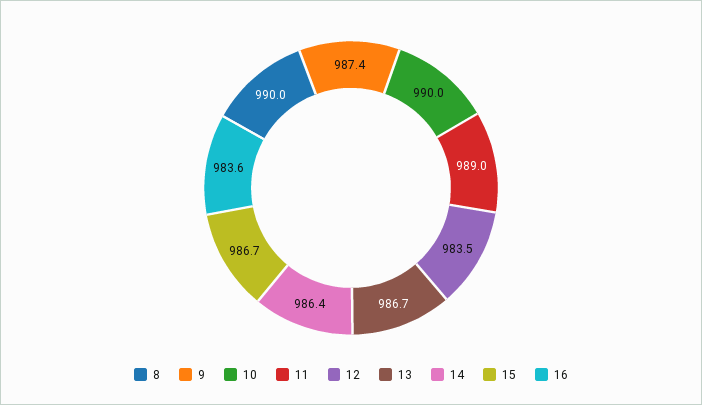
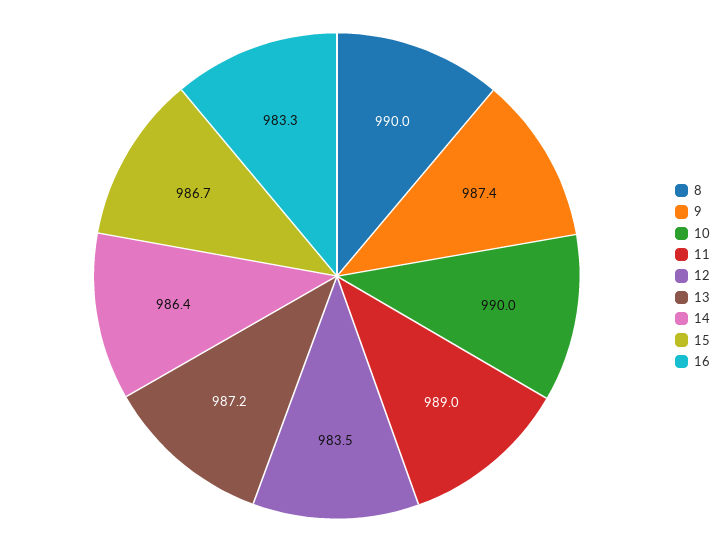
  {
    "8": 990,
    "9": 987.4,
    "10": 990,
    "11": 989,
    "12": 983.5,
-   "13": 986.7,
+   "13": 987.2,
    "14": 986.4,
    "15": 986.7,
-   "16": 983.6
+   "16": 983.3
  }

